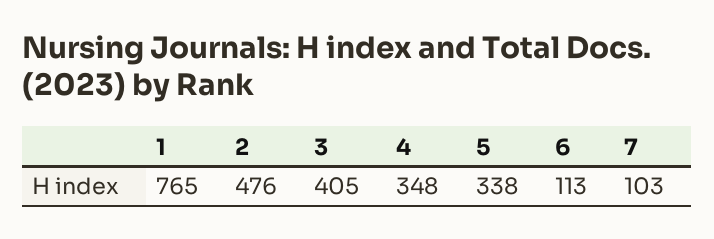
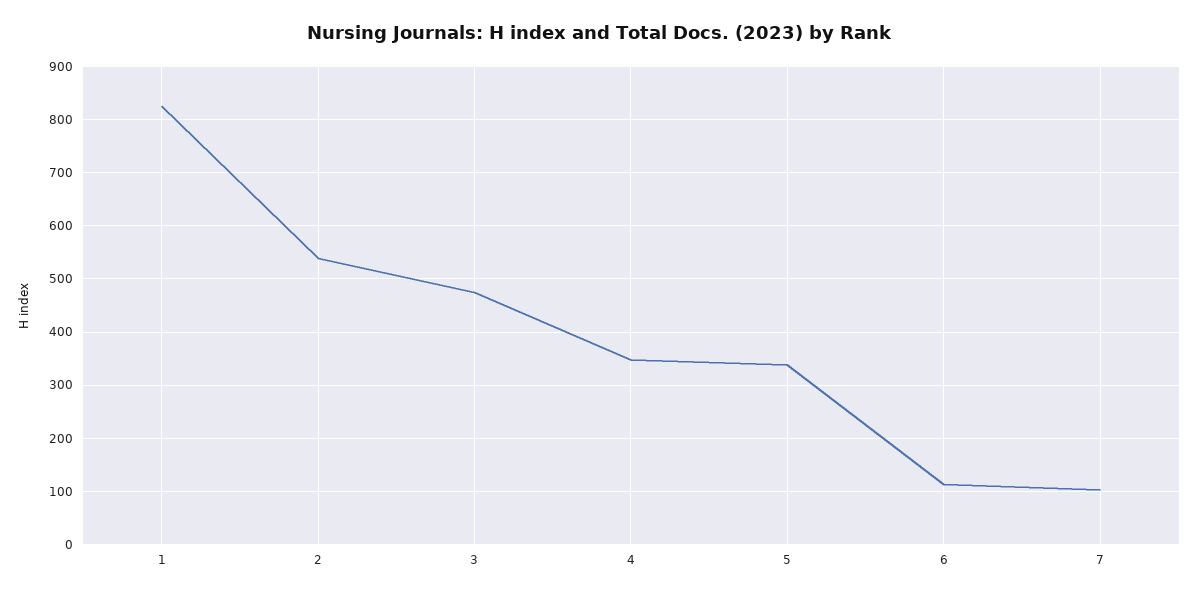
  {
-   "1": 765,
+   "1": 820,
-   "2": 476,
+   "2": 540,
-   "3": 405,
+   "3": 480,
    "4": 348,
    "5": 338,
    "6": 113,
    "7": 103
  }

